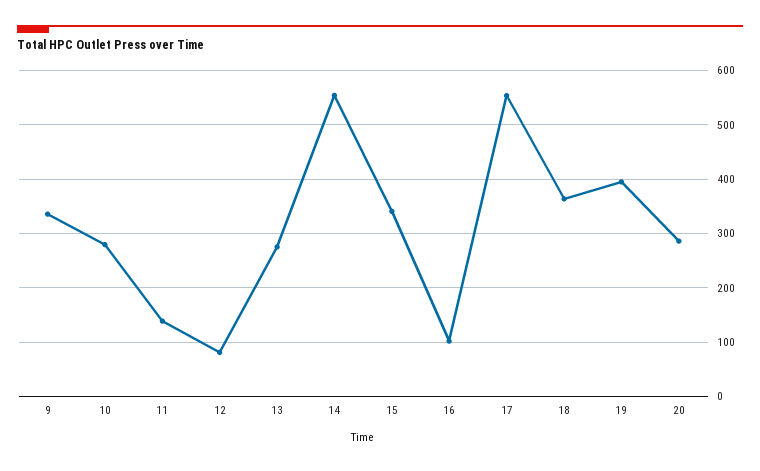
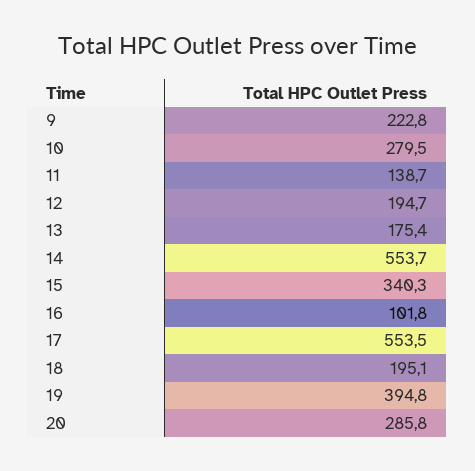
  {
-   "9": 340,
+   "9": 222.8,
    "10": 279.5,
    "11": 138.7,
-   "12": 80,
+   "12": 194.7,
-   "13": 280,
+   "13": 175.4,
    "14": 553.7,
    "15": 340.3,
    "16": 101.8,
    "17": 553.5,
-   "18": 360,
+   "18": 195.1,
    "19": 394.8,
    "20": 285.8
  }

